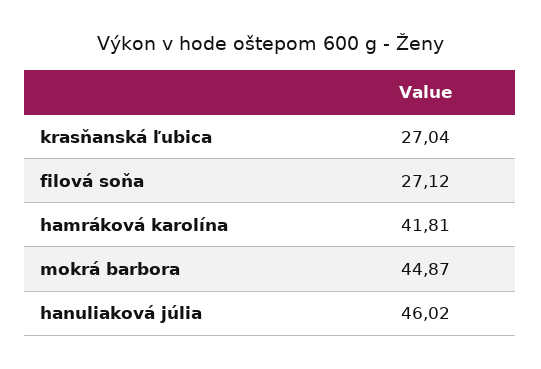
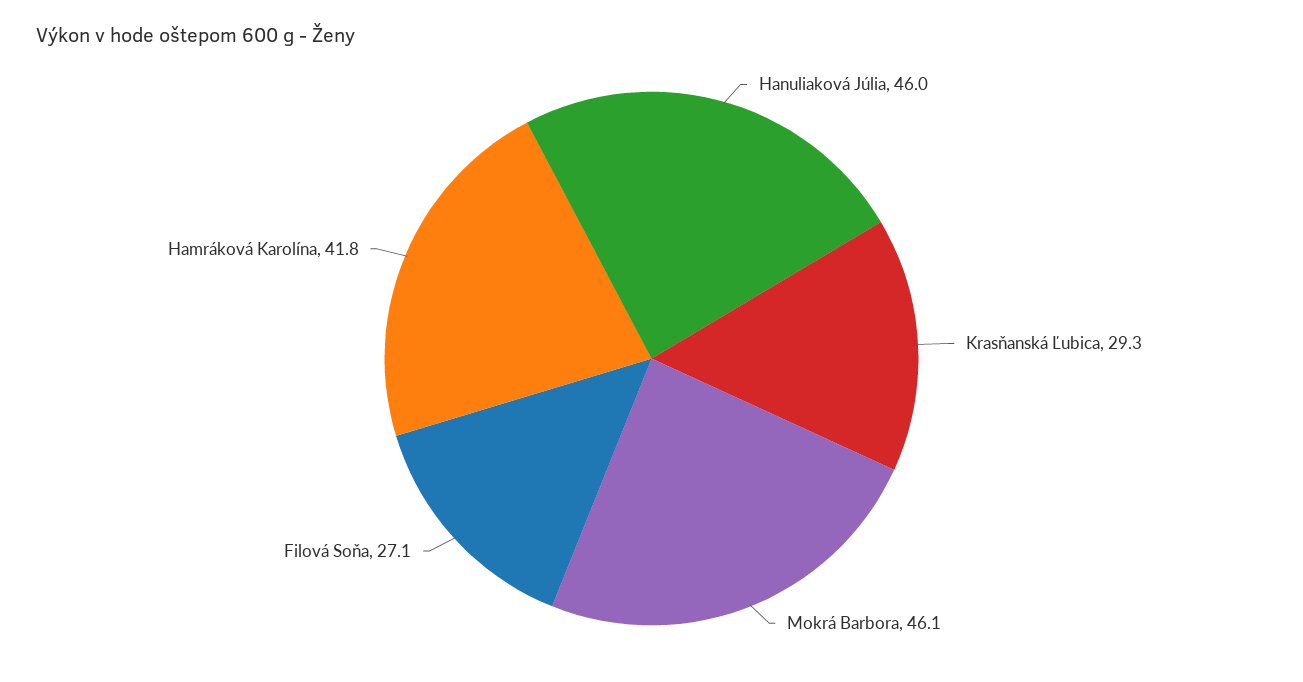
  {
-   "krasňanská ľubica": 27.04,
+   "krasňanská ľubica": 29.3,
    "filová soňa": 27.12,
    "hamráková karolína": 41.81,
-   "mokrá barbora": 44.87,
+   "mokrá barbora": 46.1,
    "hanuliaková júlia": 46.02
  }

